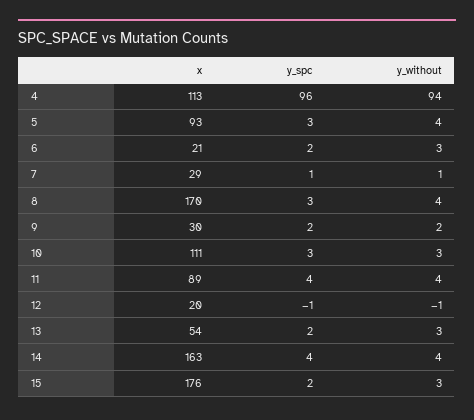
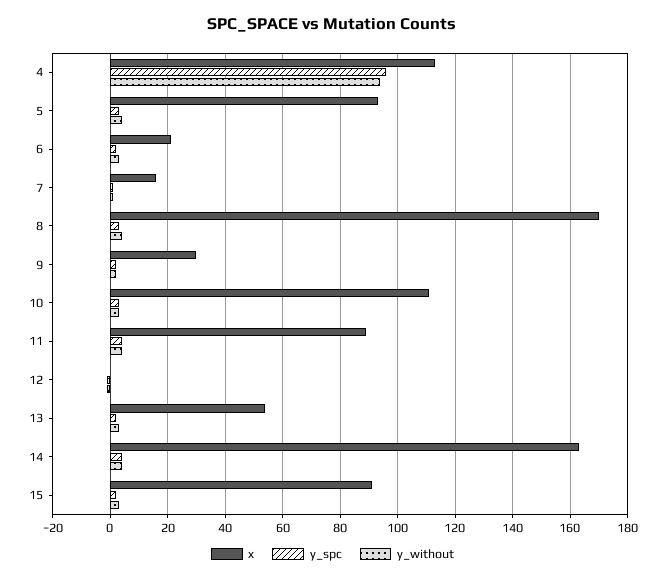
  {
    "x": {
      "4": 113,
      "5": 93,
      "6": 21,
-     "7": 29,
+     "7": 15,
      "8": 170,
      "9": 30,
      "10": 111,
      "11": 89,
-     "12": 20,
+     "12": 0,
      "13": 54,
      "14": 163,
-     "15": 176
+     "15": 90
    },
    "y_spc": {
      "4": 96,
      "5": 3,
      "6": 2,
      "7": 1,
      "8": 3,
      "9": 2,
      "10": 3,
      "11": 4,
      "12": -1,
      "13": 2,
      "14": 4,
      "15": 2
    },
    "y_without": {
      "4": 94,
      "5": 4,
      "6": 3,
      "7": 1,
      "8": 4,
      "9": 2,
      "10": 3,
      "11": 4,
      "12": -1,
      "13": 3,
      "14": 4,
      "15": 3
    }
  }

